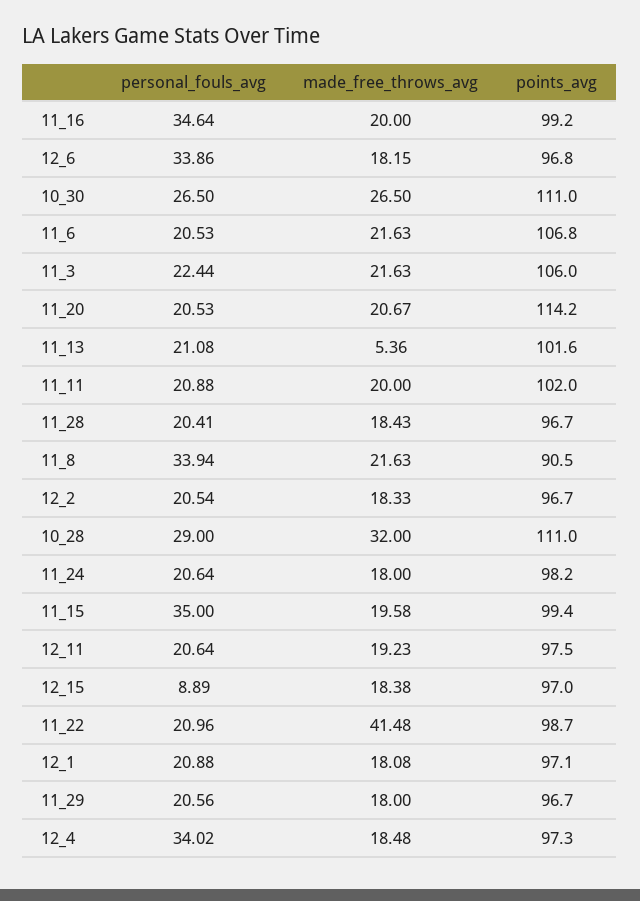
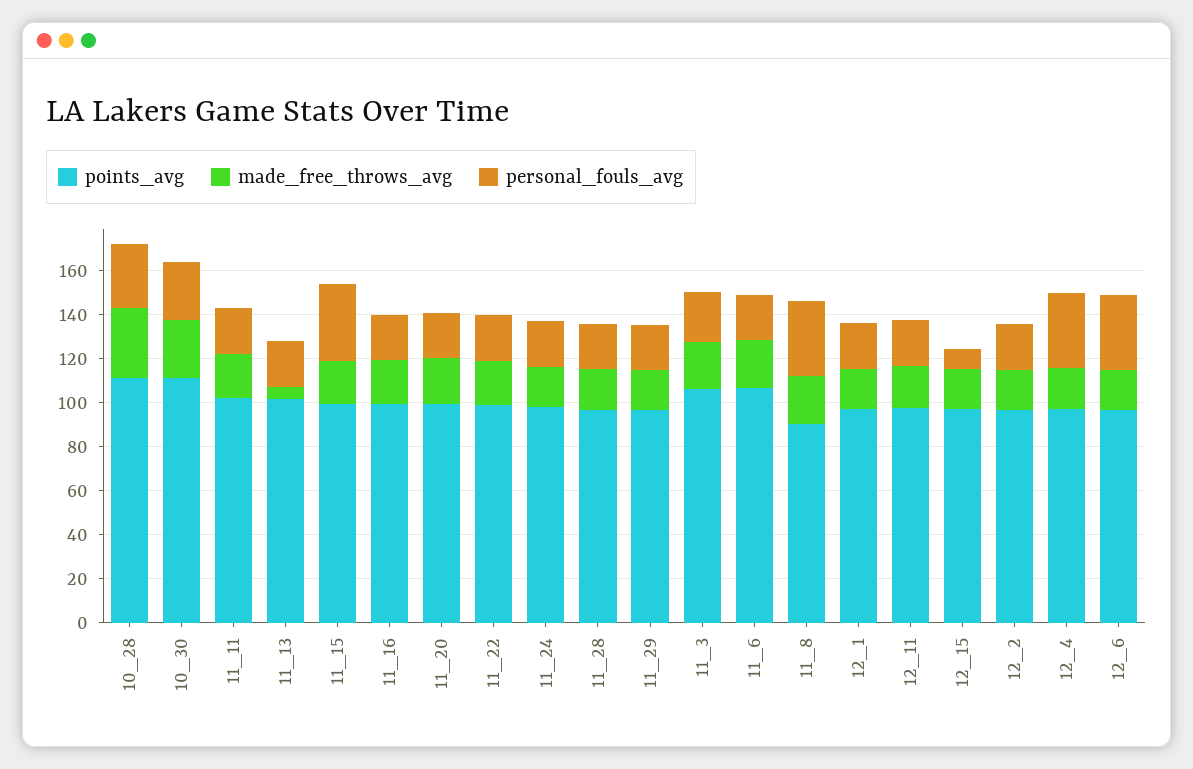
  {
    "personal_fouls_avg": {
-     "11_16": 34.64,
+     "11_16": 20,
      "12_6": 33.86,
      "10_30": 26.5,
      "11_6": 20.53,
      "11_3": 22.44,
      "11_20": 20.53,
      "11_13": 21.08,
      "11_11": 20.88,
      "11_28": 20.41,
      "11_8": 33.94,
      "12_2": 20.54,
      "10_28": 29,
      "11_24": 20.64,
      "11_15": 35,
      "12_11": 20.64,
      "12_15": 8.89,
      "11_22": 20.96,
      "12_1": 20.88,
      "11_29": 20.56,
      "12_4": 34.02
    },
    "made_free_throws_avg": {
      "11_16": 20,
      "12_6": 18.15,
      "10_30": 26.5,
      "11_6": 21.63,
      "11_3": 21.63,
      "11_20": 20.67,
      "11_13": 5.36,
      "11_11": 20,
      "11_28": 18.43,
      "11_8": 21.63,
      "12_2": 18.33,
      "10_28": 32,
      "11_24": 18,
      "11_15": 19.58,
      "12_11": 19.23,
      "12_15": 18.38,
-     "11_22": 41.48,
+     "11_22": 20,
      "12_1": 18.08,
      "11_29": 18,
      "12_4": 18.48
    },
    "points_avg": {
      "11_16": 99.2,
      "12_6": 96.8,
      "10_30": 111,
      "11_6": 106.8,
      "11_3": 106,
-     "11_20": 114.2,
+     "11_20": 100,
      "11_13": 101.6,
      "11_11": 102,
      "11_28": 96.7,
      "11_8": 90.5,
      "12_2": 96.7,
      "10_28": 111,
      "11_24": 98.2,
      "11_15": 99.4,
      "12_11": 97.5,
      "12_15": 97,
      "11_22": 98.7,
      "12_1": 97.1,
      "11_29": 96.7,
      "12_4": 97.3
    }
  }

